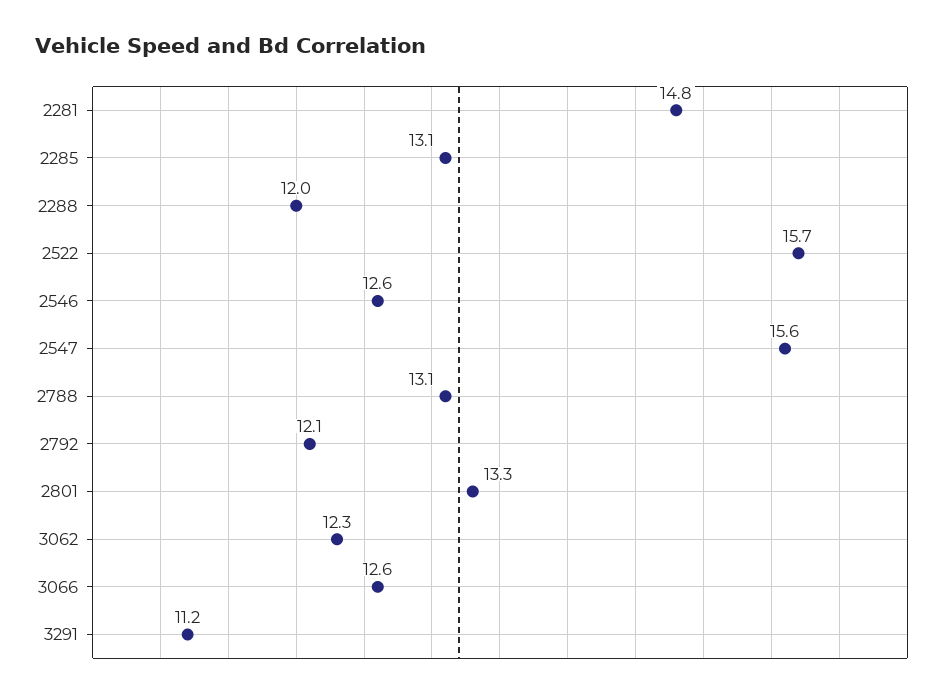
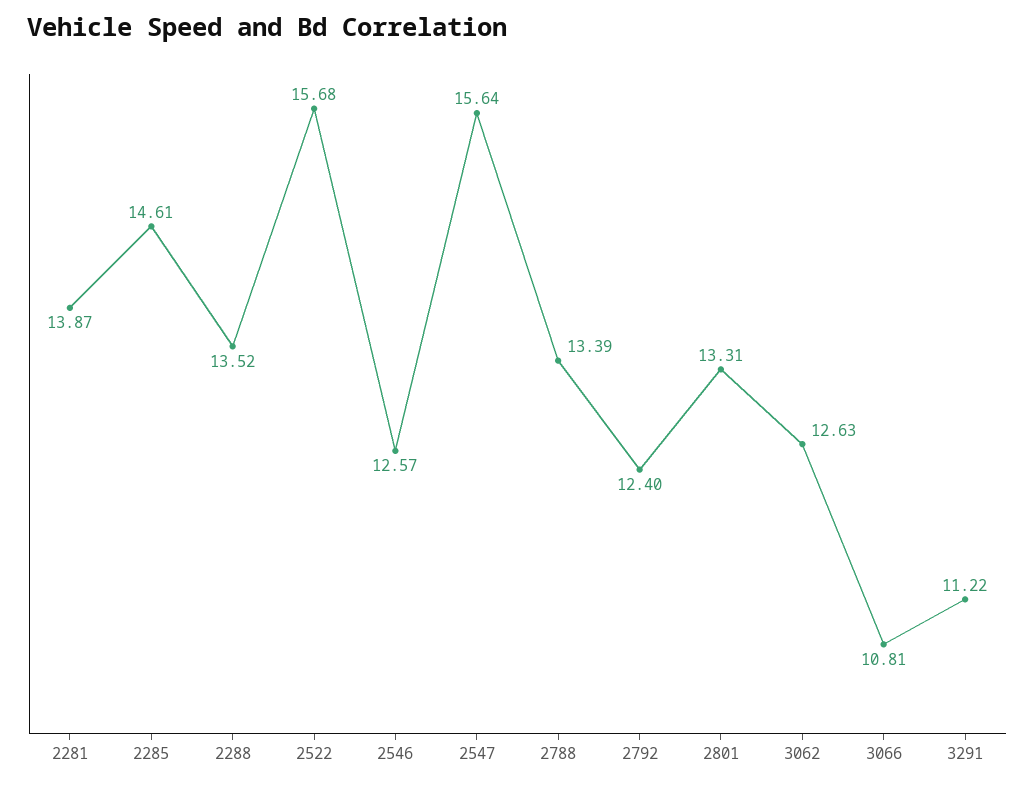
  {
-   "2281": 14.8,
+   "2281": 13.87,
-   "2285": 13.1,
+   "2285": 14.61,
-   "2288": 12,
+   "2288": 13.52,
    "2522": 15.68,
    "2546": 12.57,
    "2547": 15.64,
-   "2788": 13.1,
+   "2788": 13.39,
-   "2792": 12.1,
+   "2792": 12.4,
    "2801": 13.31,
-   "3062": 12.3,
+   "3062": 12.63,
-   "3066": 12.6,
+   "3066": 10.81,
    "3291": 11.22
  }

